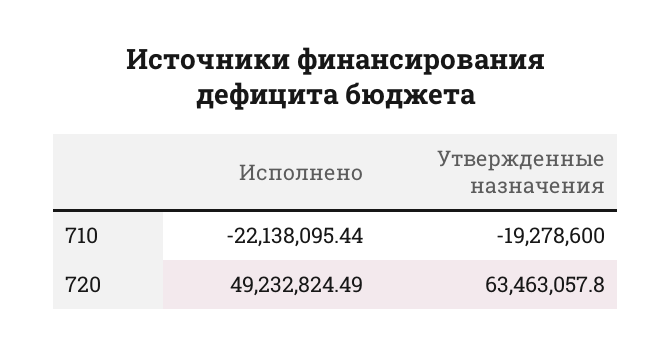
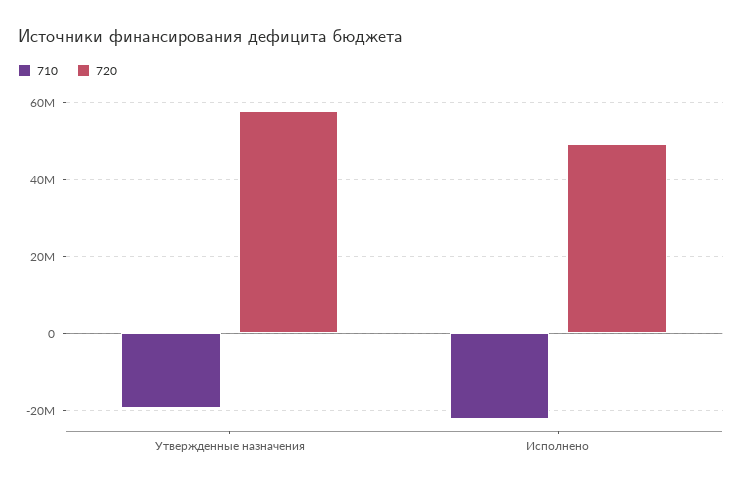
  {
    "710": {
      "Исполнено": -22138095.44,
      "Утвержденные назначения": -19278600
    },
    "720": {
      "Исполнено": 49232824.49,
-     "Утвержденные назначения": 63463057.8
+     "Утвержденные назначения": 58000000
    }
  }

